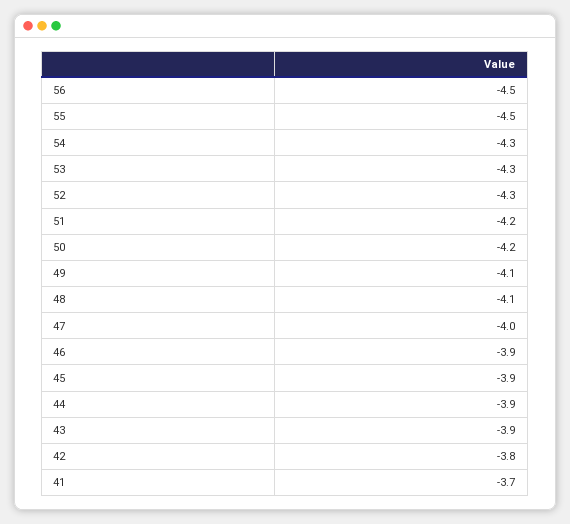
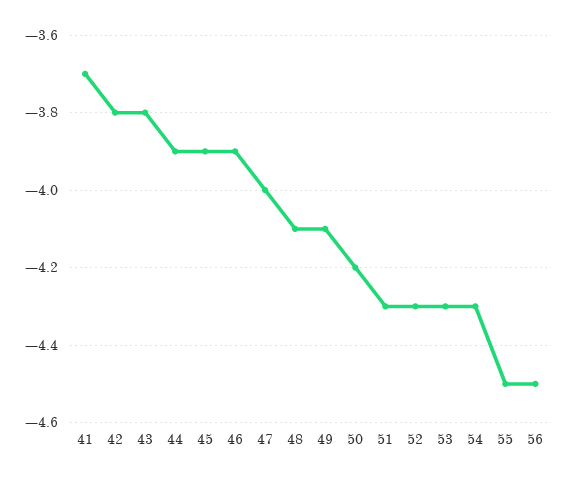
  {
    "56": -4.5,
    "55": -4.5,
    "54": -4.3,
    "53": -4.3,
    "52": -4.3,
-   "51": -4.2,
+   "51": -4.3,
    "50": -4.2,
    "49": -4.1,
    "48": -4.1,
    "47": -4,
    "46": -3.9,
    "45": -3.9,
    "44": -3.9,
-   "43": -3.9,
+   "43": -3.8,
    "42": -3.8,
    "41": -3.7
  }

